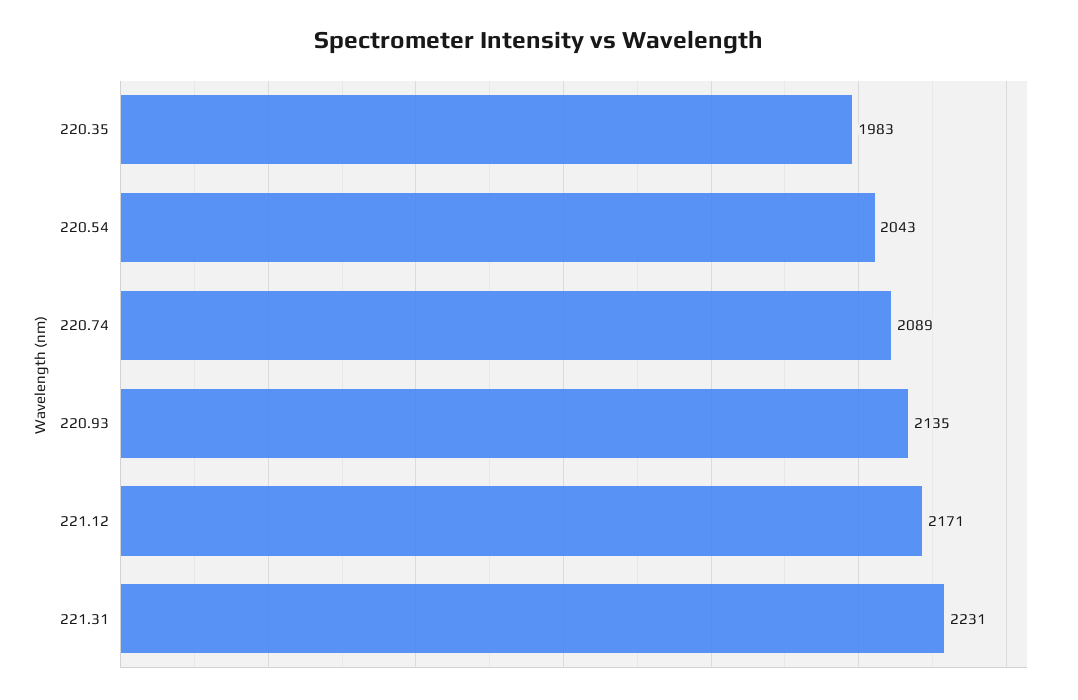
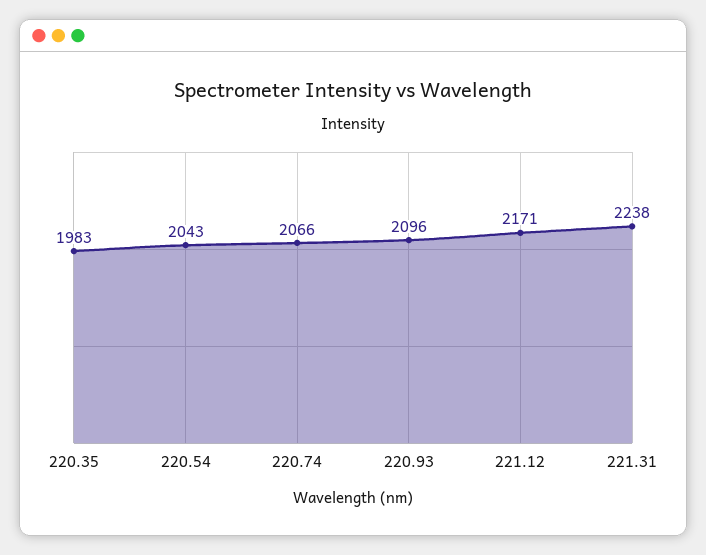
  {
    "220.35": 1983,
    "220.54": 2043,
-   "220.74": 2089,
+   "220.74": 2066,
-   "220.93": 2135,
+   "220.93": 2096,
    "221.12": 2171,
-   "221.31": 2231
+   "221.31": 2238
  }

